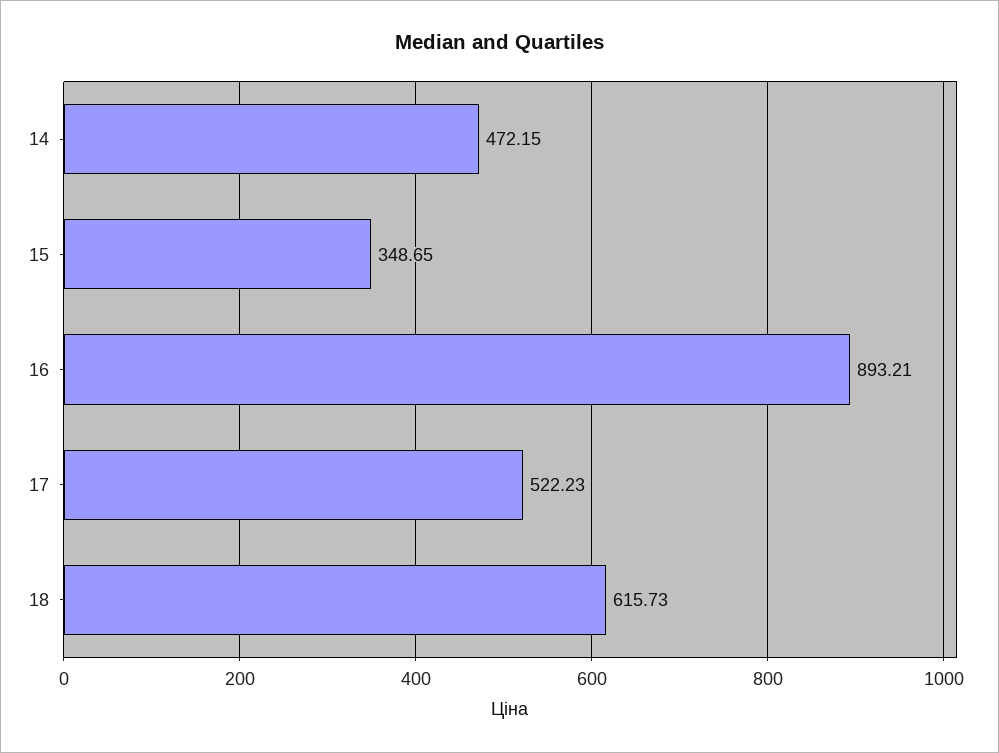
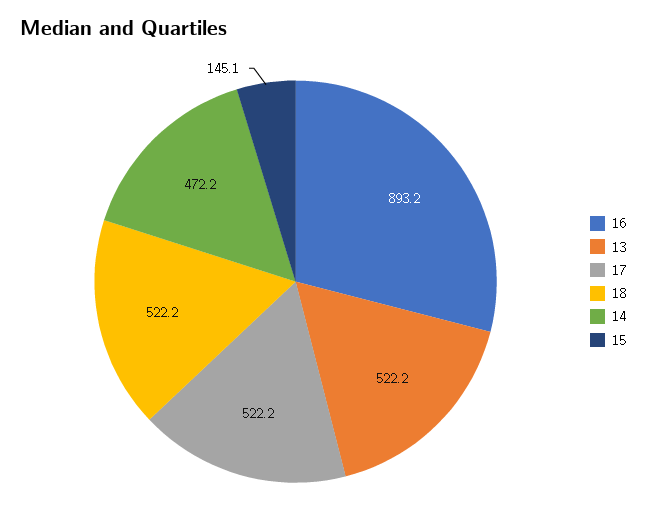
  {
    "14": 472.15,
-   "15": 348.65,
+   "15": 145.1,
    "16": 893.21,
    "17": 522.23,
-   "18": 615.73
+   "18": 522.2,
+   "13": 522.2
  }

